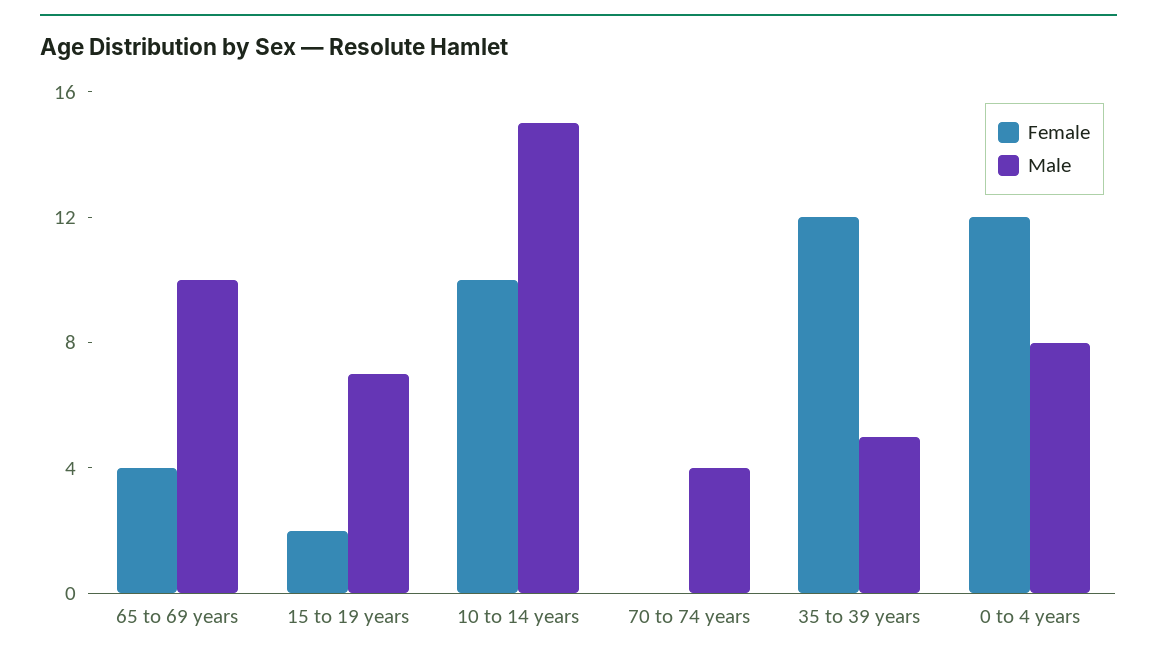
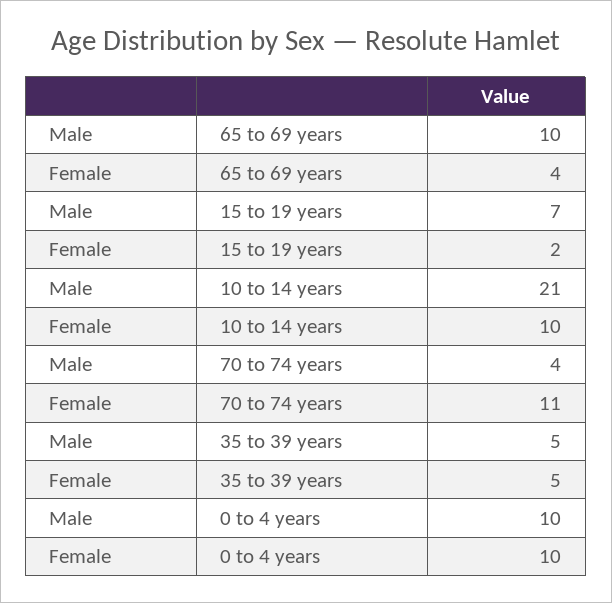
  {
    "Female": {
      "65 to 69 years": 4,
      "15 to 19 years": 2,
      "10 to 14 years": 10,
-     "70 to 74 years": 0,
+     "70 to 74 years": 11,
-     "35 to 39 years": 12,
+     "35 to 39 years": 5,
-     "0 to 4 years": 12
+     "0 to 4 years": 10
    },
    "Male": {
      "65 to 69 years": 10,
      "15 to 19 years": 7,
-     "10 to 14 years": 15,
+     "10 to 14 years": 21,
      "70 to 74 years": 4,
      "35 to 39 years": 5,
-     "0 to 4 years": 8
+     "0 to 4 years": 10
    }
  }

